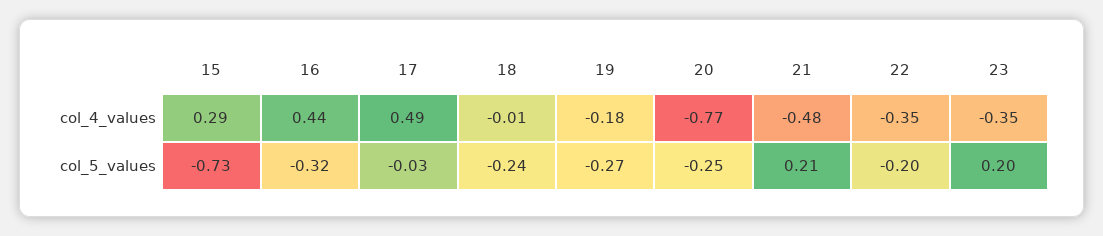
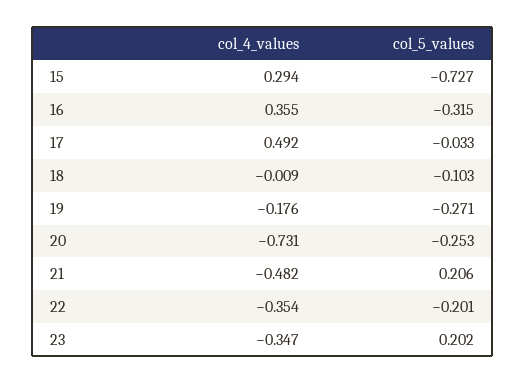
  {
    "15": {
      "col_4_values": 0.294,
      "col_5_values": -0.727
    },
    "16": {
-     "col_4_values": 0.44,
+     "col_4_values": 0.355,
      "col_5_values": -0.315
    },
    "17": {
      "col_4_values": 0.492,
      "col_5_values": -0.033
    },
    "18": {
      "col_4_values": -0.009,
-     "col_5_values": -0.24
+     "col_5_values": -0.103
    },
    "19": {
      "col_4_values": -0.176,
      "col_5_values": -0.271
    },
    "20": {
-     "col_4_values": -0.77,
+     "col_4_values": -0.731,
      "col_5_values": -0.253
    },
    "21": {
      "col_4_values": -0.482,
      "col_5_values": 0.206
    },
    "22": {
      "col_4_values": -0.354,
      "col_5_values": -0.201
    },
    "23": {
      "col_4_values": -0.347,
      "col_5_values": 0.202
    }
  }

